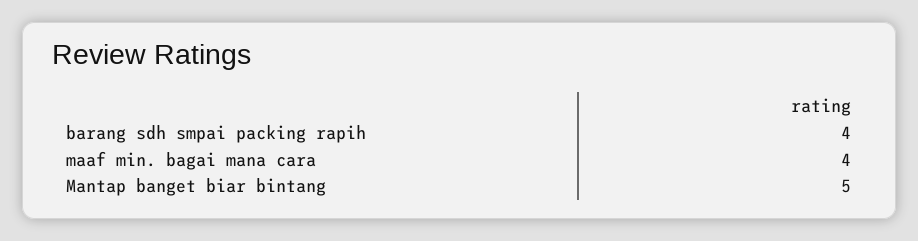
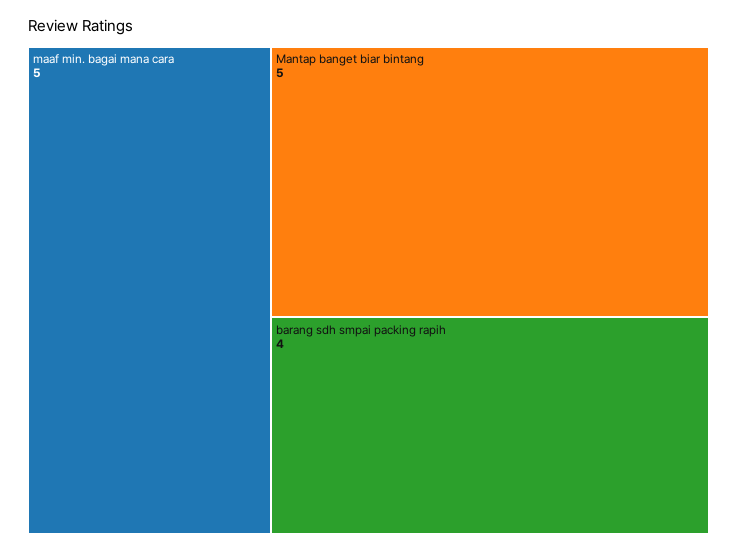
  {
    "barang sdh smpai packing rapih": 4,
-   "maaf min. bagai mana cara": 4,
+   "maaf min. bagai mana cara": 5,
    "Mantap banget biar bintang": 5
  }

